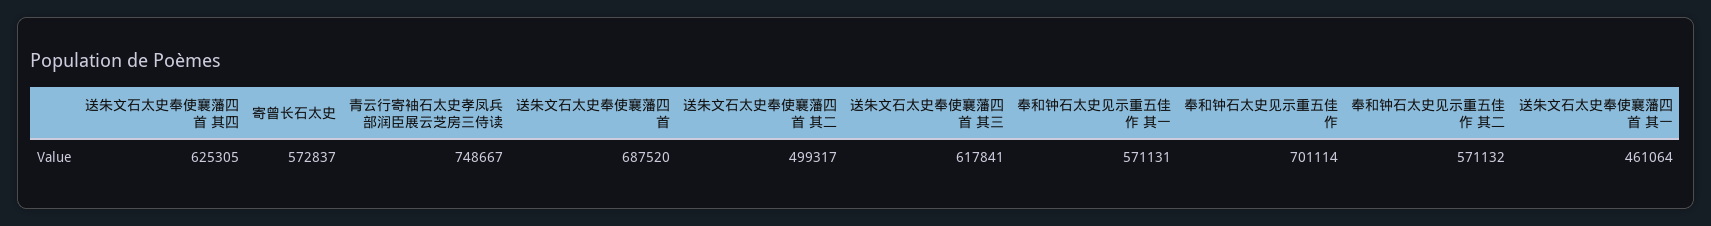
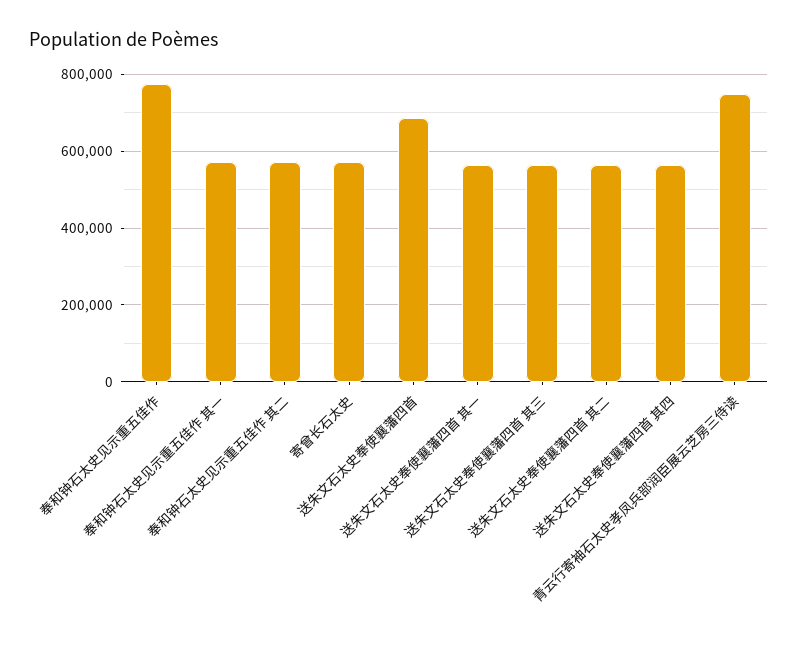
  {
-   "送朱文石太史奉使襄藩四首 其四": 625305,
+   "送朱文石太史奉使襄藩四首 其四": 560000,
    "寄曾长石太史": 572837,
    "青云行寄袖石太史孝凤兵部润臣展云芝房三侍读": 748667,
    "送朱文石太史奉使襄藩四首": 687520,
-   "送朱文石太史奉使襄藩四首 其二": 499317,
+   "送朱文石太史奉使襄藩四首 其二": 560000,
-   "送朱文石太史奉使襄藩四首 其三": 617841,
+   "送朱文石太史奉使襄藩四首 其三": 560000,
    "奉和钟石太史见示重五佳作 其一": 571131,
-   "奉和钟石太史见示重五佳作": 701114,
+   "奉和钟石太史见示重五佳作": 780000,
    "奉和钟石太史见示重五佳作 其二": 571132,
-   "送朱文石太史奉使襄藩四首 其一": 461064
+   "送朱文石太史奉使襄藩四首 其一": 560000
  }

